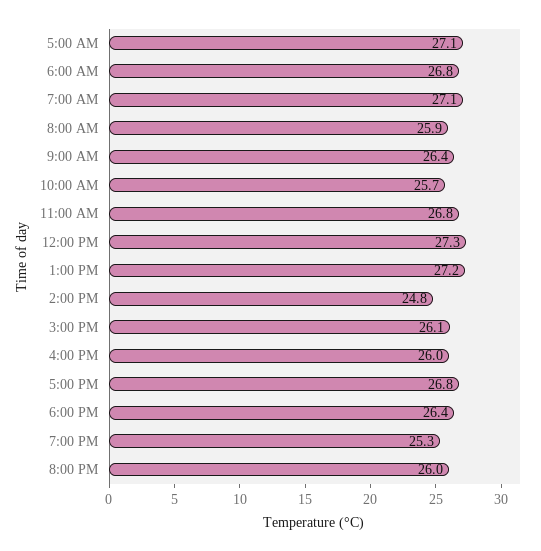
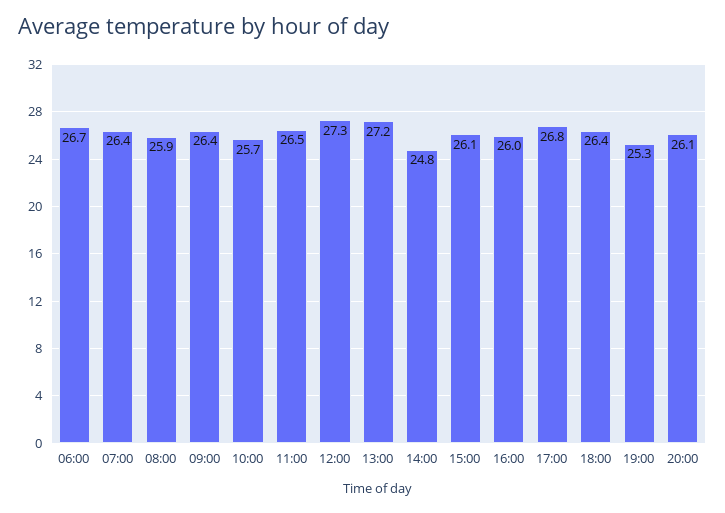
  {
-   "5:00 AM": 27.1,
-   "6:00 AM": 26.8,
+   "6:00 AM": 26.7,
-   "7:00 AM": 27.1,
+   "7:00 AM": 26.4,
    "8:00 AM": 25.9,
    "9:00 AM": 26.4,
    "10:00 AM": 25.7,
-   "11:00 AM": 26.8,
+   "11:00 AM": 26.5,
    "12:00 PM": 27.3,
    "1:00 PM": 27.2,
    "2:00 PM": 24.8,
    "3:00 PM": 26.1,
    "4:00 PM": 26,
    "5:00 PM": 26.8,
    "6:00 PM": 26.4,
    "7:00 PM": 25.3,
-   "8:00 PM": 26
+   "8:00 PM": 26.1
  }

